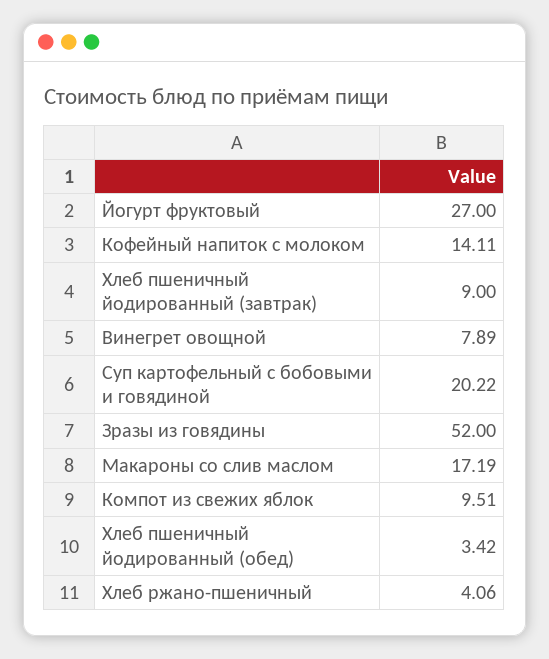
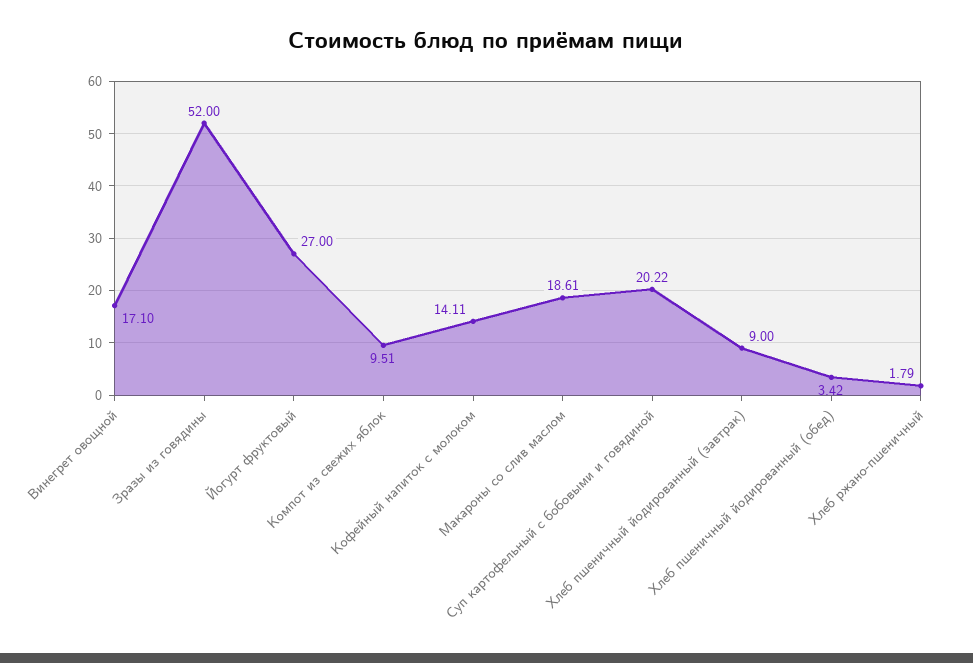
  {
    "Йогурт фруктовый": 27,
    "Кофейный напиток с молоком": 14.11,
    "Хлеб пшеничный йодированный (завтрак)": 9,
-   "Винегрет овощной": 7.89,
+   "Винегрет овощной": 17.1,
    "Суп картофельный с бобовыми и говядиной": 20.22,
    "Зразы из говядины": 52,
-   "Макароны со слив маслом": 17.19,
+   "Макароны со слив маслом": 18.61,
    "Компот из свежих яблок": 9.51,
    "Хлеб пшеничный йодированный (обед)": 3.42,
-   "Хлеб ржано-пшеничный": 4.06
+   "Хлеб ржано-пшеничный": 1.79
  }

